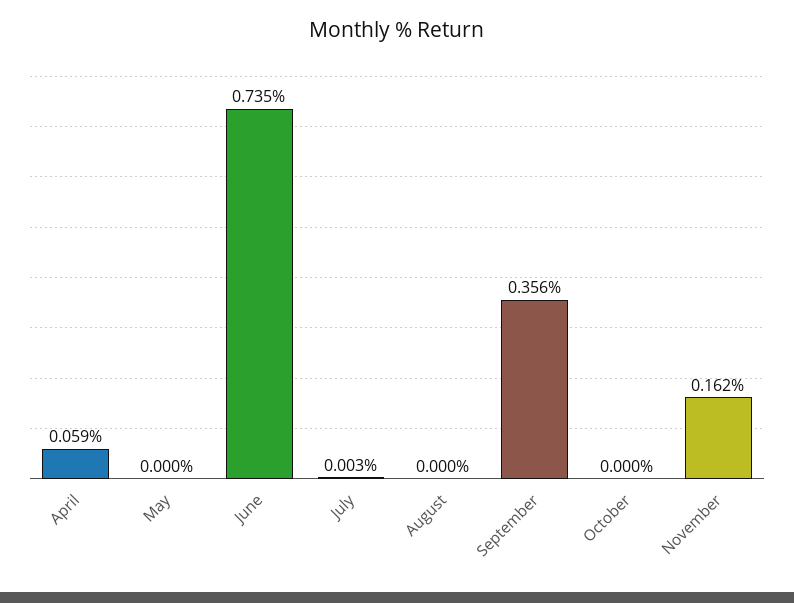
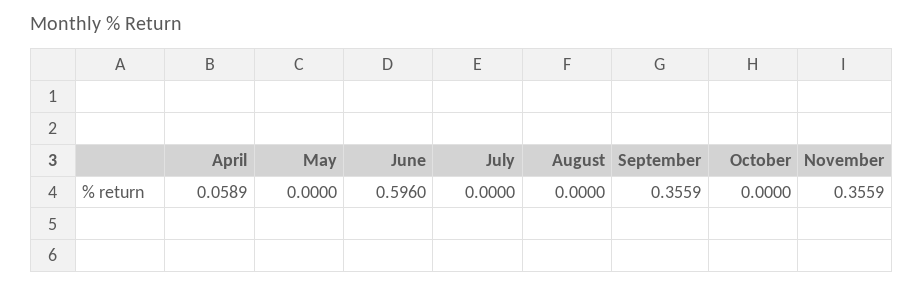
  {
    "April": 0.0589,
    "May": 0,
-   "June": 0.735,
+   "June": 0.596,
-   "July": 0.003,
+   "July": 0,
    "August": 0,
    "September": 0.3559,
    "October": 0,
-   "November": 0.162
+   "November": 0.3559
  }

